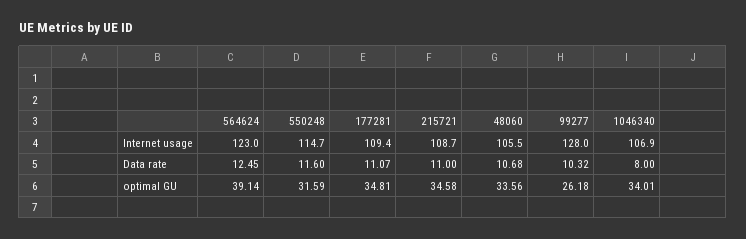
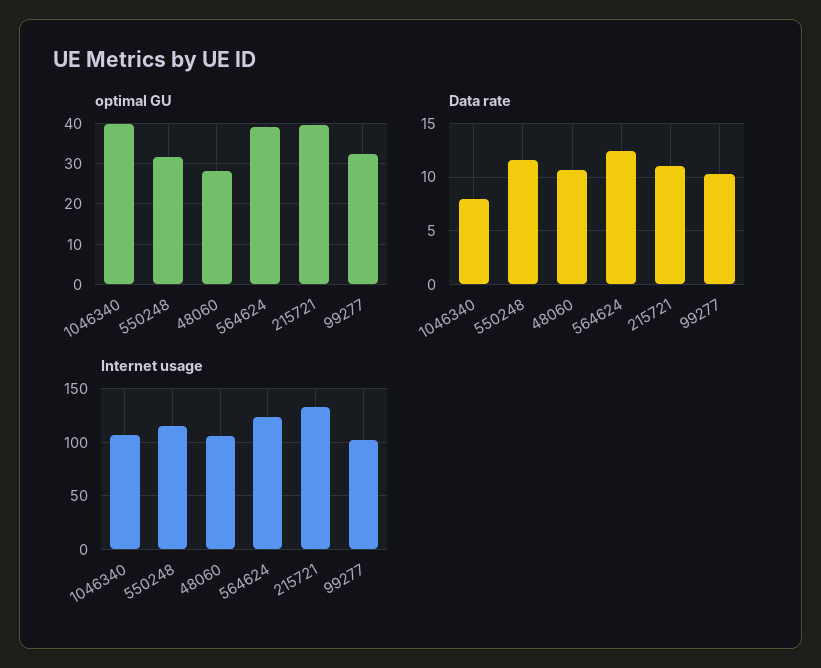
  {
    "Internet usage": {
      "564624": 123,
      "550248": 114.7,
-     "177281": 109.4,
-     "215721": 108.7,
+     "215721": 130,
      "48060": 105.5,
-     "99277": 128,
+     "99277": 100,
      "1046340": 106.9
    },
    "Data rate": {
      "564624": 12.45,
      "550248": 11.6,
-     "177281": 11.07,
      "215721": 11,
      "48060": 10.68,
      "99277": 10.32,
      "1046340": 8
    },
    "optimal GU": {
      "564624": 39.14,
      "550248": 31.59,
-     "177281": 34.81,
-     "215721": 34.58,
+     "215721": 40,
-     "48060": 33.56,
+     "48060": 28,
-     "99277": 26.18,
+     "99277": 32,
-     "1046340": 34.01
+     "1046340": 40
    }
  }

